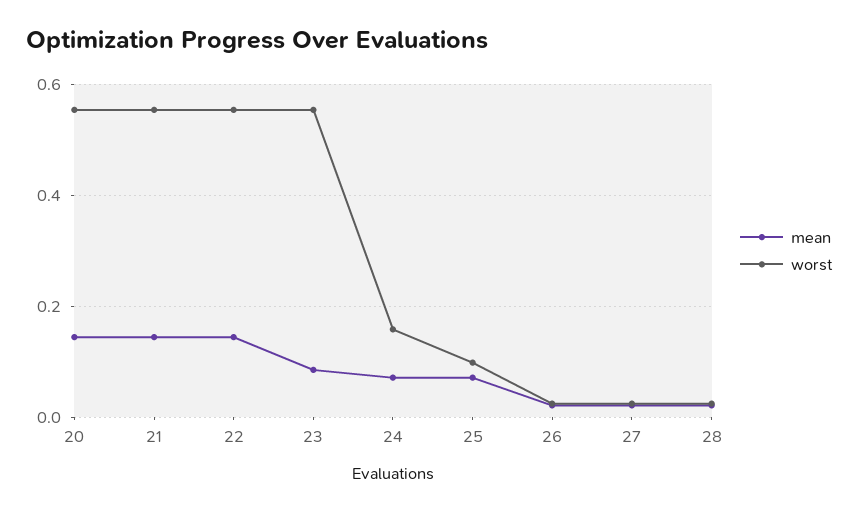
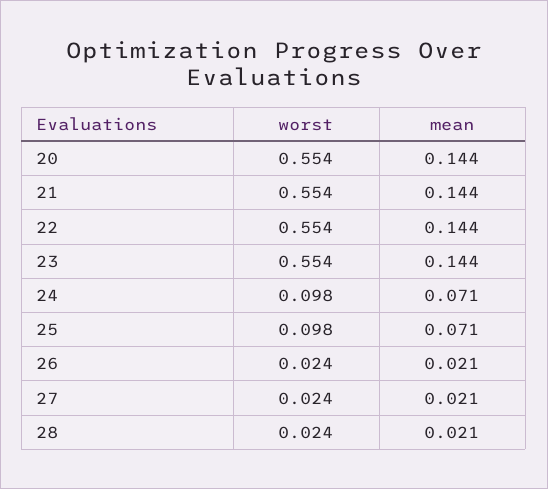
  {
    "mean": {
      "20": 0.144,
      "21": 0.144,
      "22": 0.144,
-     "23": 0.08,
+     "23": 0.144,
      "24": 0.071,
      "25": 0.071,
      "26": 0.021,
      "27": 0.021,
      "28": 0.021
    },
    "worst": {
      "20": 0.554,
      "21": 0.554,
      "22": 0.554,
      "23": 0.554,
-     "24": 0.16,
+     "24": 0.098,
      "25": 0.098,
      "26": 0.024,
      "27": 0.024,
      "28": 0.024
    }
  }

